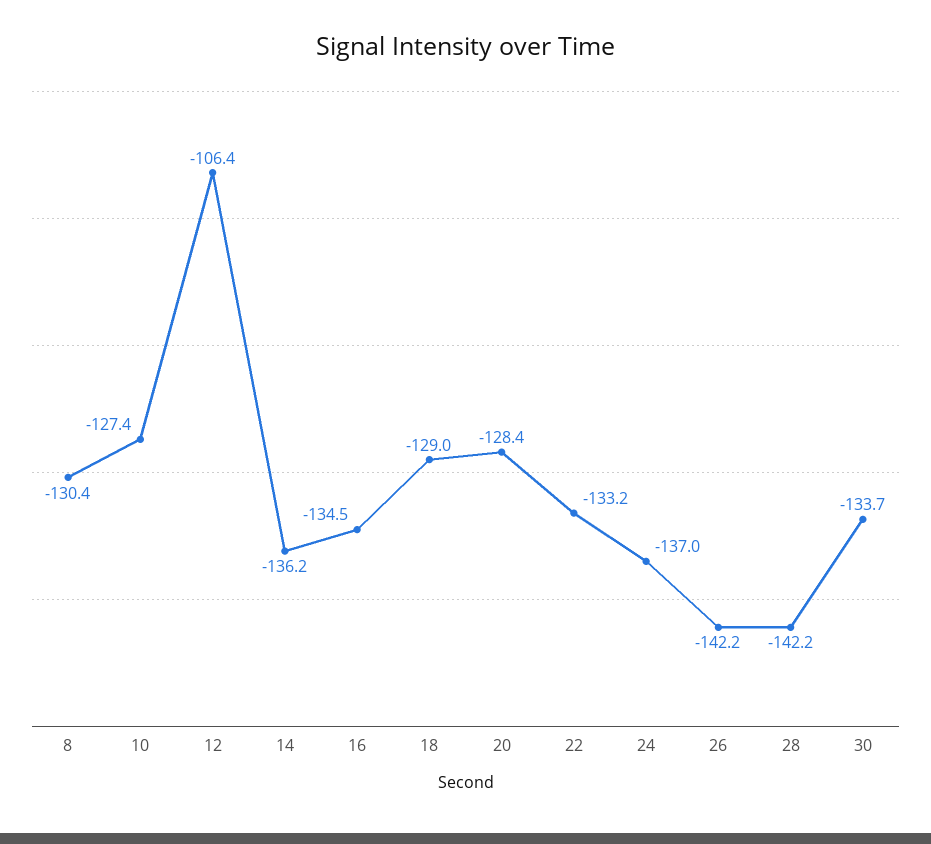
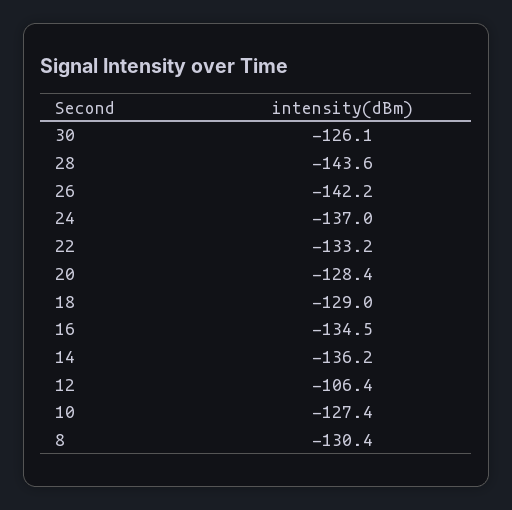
  {
    "8": -130.4,
    "10": -127.4,
    "12": -106.4,
    "14": -136.2,
    "16": -134.5,
    "18": -129,
    "20": -128.4,
    "22": -133.2,
    "24": -137,
    "26": -142.2,
-   "28": -142.2,
+   "28": -143.6,
-   "30": -133.7
+   "30": -126.1
  }

